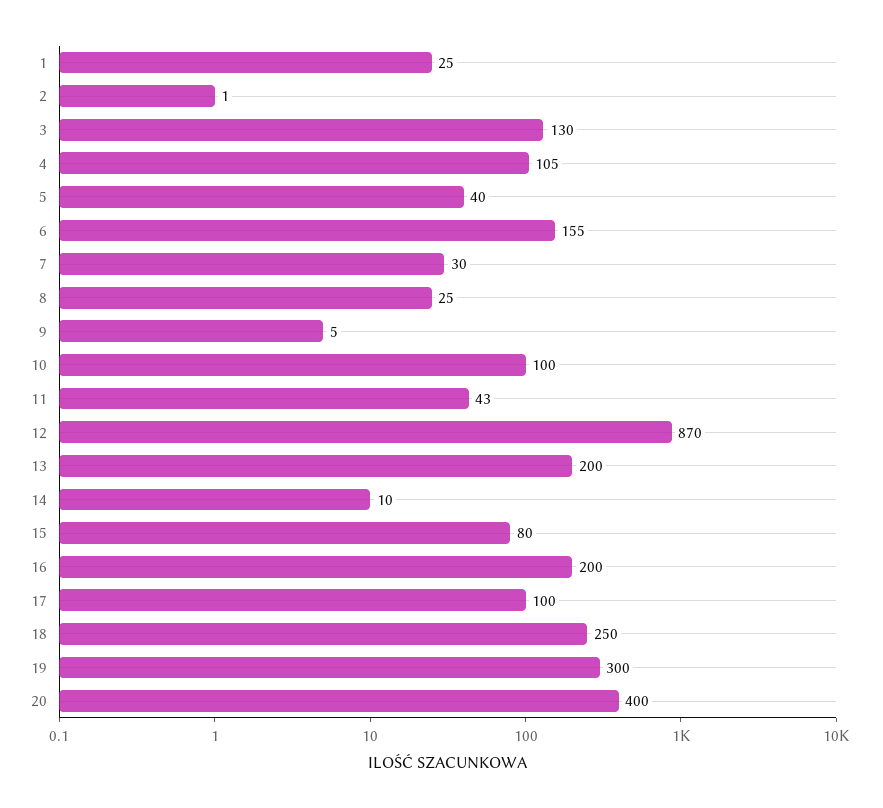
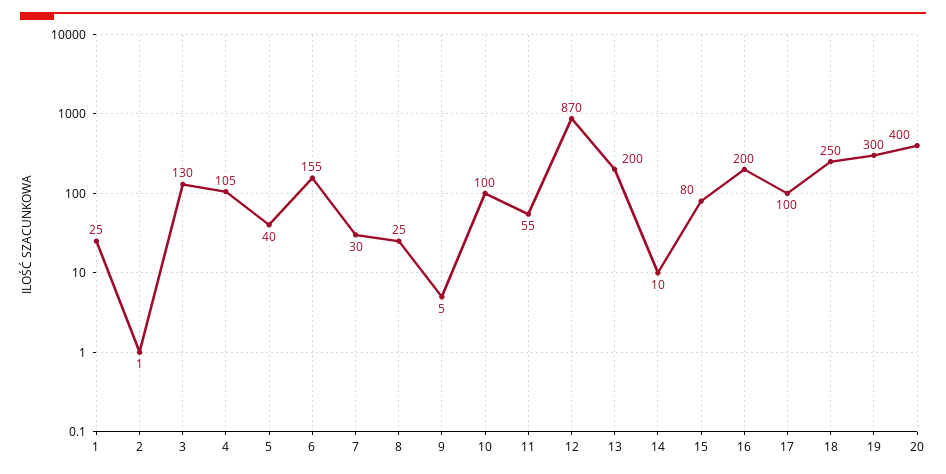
  {
    "1": 25,
    "2": 1,
    "3": 130,
    "4": 105,
    "5": 40,
    "6": 155,
    "7": 30,
    "8": 25,
    "9": 5,
    "10": 100,
-   "11": 43,
+   "11": 55,
    "12": 870,
    "13": 200,
    "14": 10,
    "15": 80,
    "16": 200,
    "17": 100,
    "18": 250,
    "19": 300,
    "20": 400
  }

